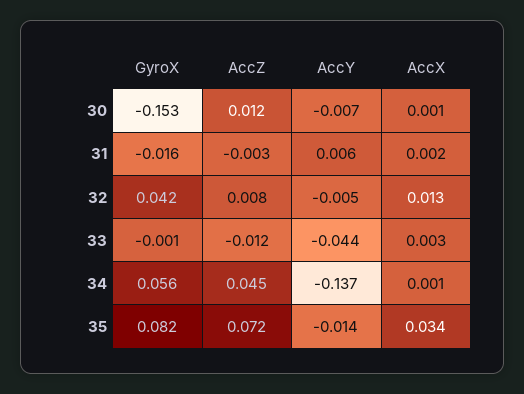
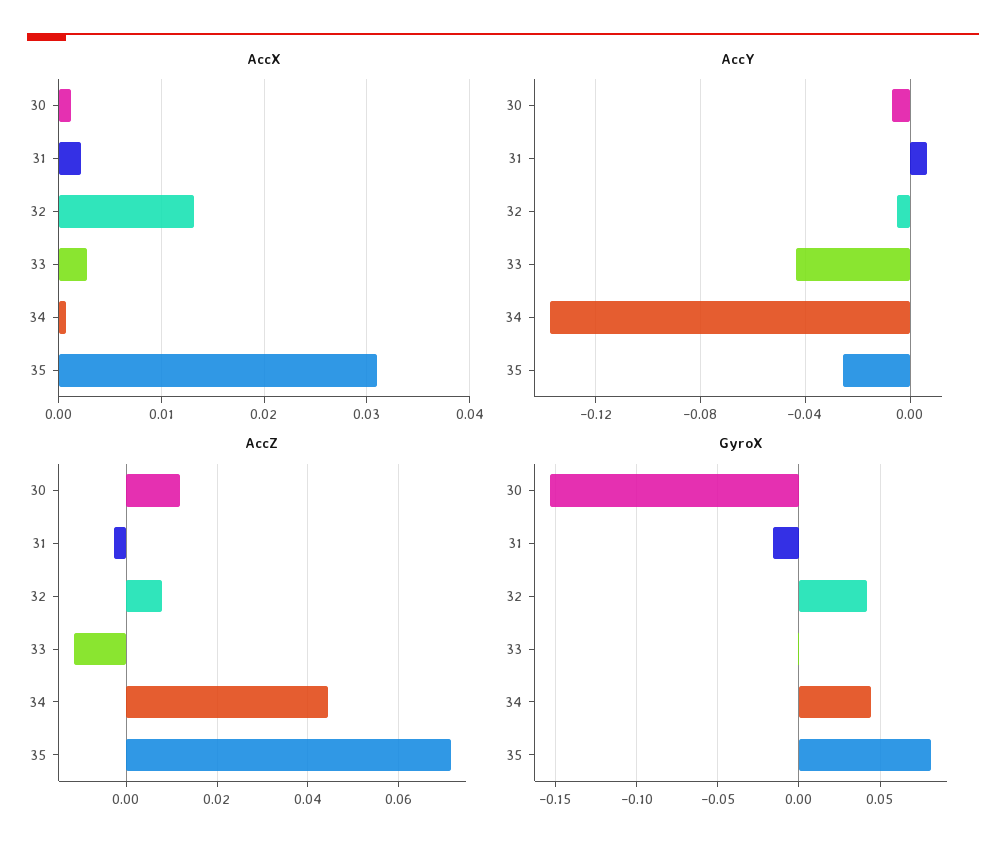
  {
    "GyroX": {
      "30": -0.153,
      "31": -0.016,
      "32": 0.042,
      "33": -0.001,
-     "34": 0.056,
+     "34": 0.045,
      "35": 0.082
    },
    "AccZ": {
      "30": 0.012,
      "31": -0.003,
      "32": 0.008,
      "33": -0.012,
      "34": 0.045,
      "35": 0.072
    },
    "AccY": {
      "30": -0.007,
      "31": 0.006,
      "32": -0.005,
      "33": -0.044,
      "34": -0.137,
-     "35": -0.014
+     "35": -0.025
    },
    "AccX": {
      "30": 0.001,
      "31": 0.002,
      "32": 0.013,
      "33": 0.003,
      "34": 0.001,
-     "35": 0.034
+     "35": 0.031
    }
  }

